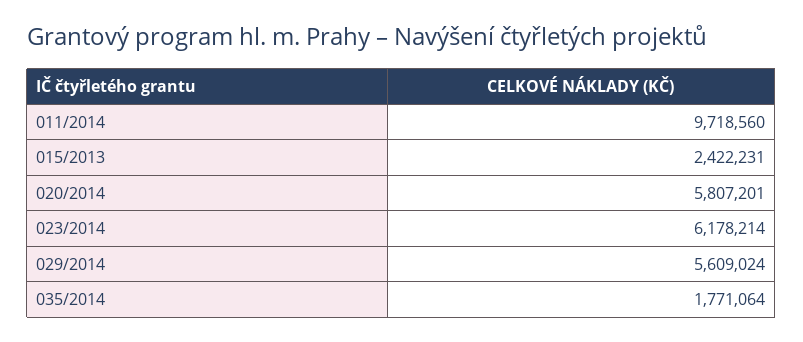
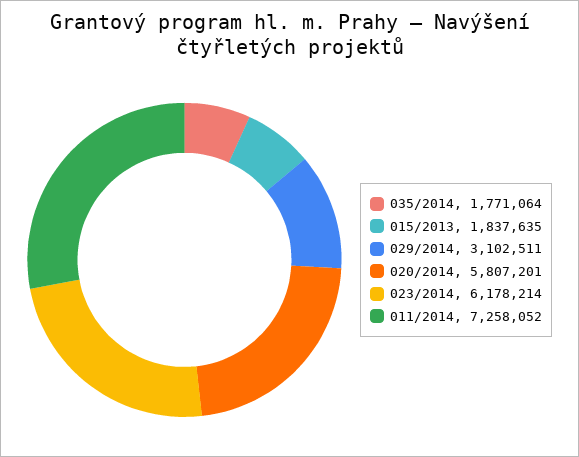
  {
-   "011/2014": 9718560,
+   "011/2014": 7258052,
-   "015/2013": 2422231,
+   "015/2013": 1837635,
    "020/2014": 5807201,
    "023/2014": 6178214,
-   "029/2014": 5609024,
+   "029/2014": 3102511,
    "035/2014": 1771064
  }

